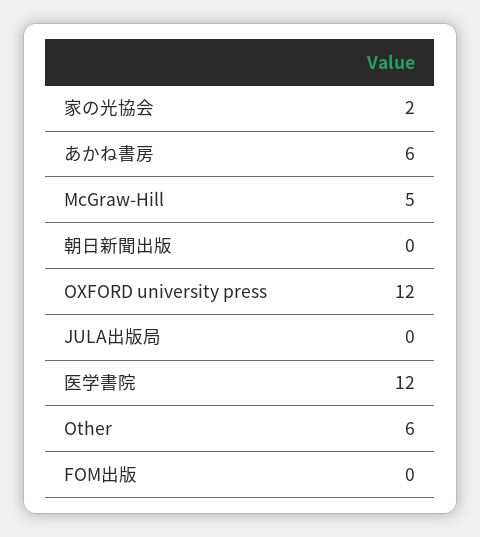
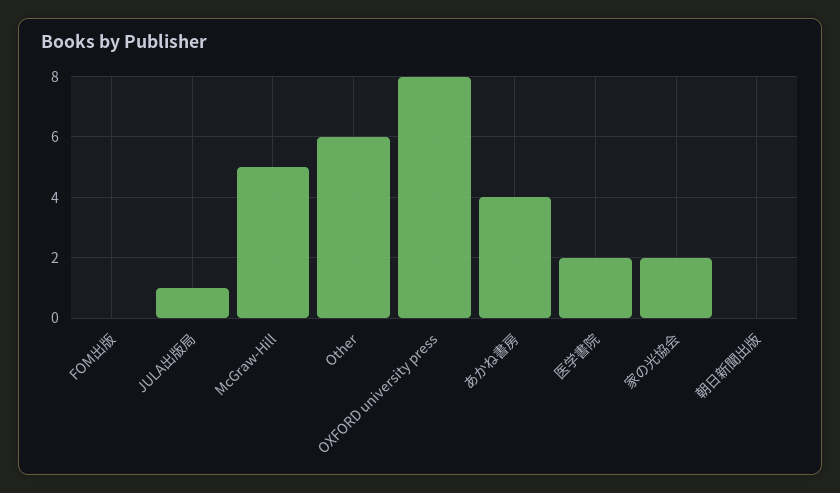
  {
    "家の光協会": 2,
-   "あかね書房": 6,
+   "あかね書房": 4,
    "McGraw-Hill": 5,
    "朝日新聞出版": 0,
-   "OXFORD university press": 12,
+   "OXFORD university press": 8,
-   "JULA出版局": 0,
+   "JULA出版局": 1,
-   "医学書院": 12,
+   "医学書院": 2,
    "Other": 6,
    "FOM出版": 0
  }

